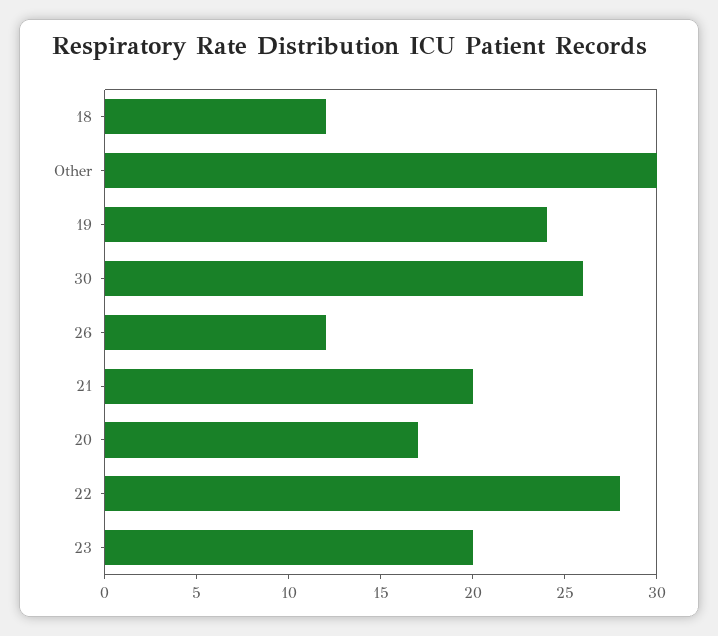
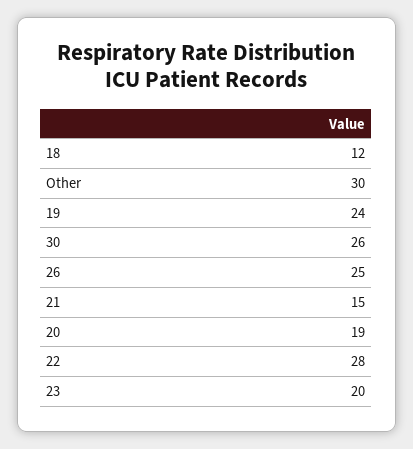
  {
    "18": 12,
    "Other": 30,
    "19": 24,
    "30": 26,
-   "26": 12,
+   "26": 25,
-   "21": 20,
+   "21": 15,
-   "20": 17,
+   "20": 19,
    "22": 28,
    "23": 20
  }

